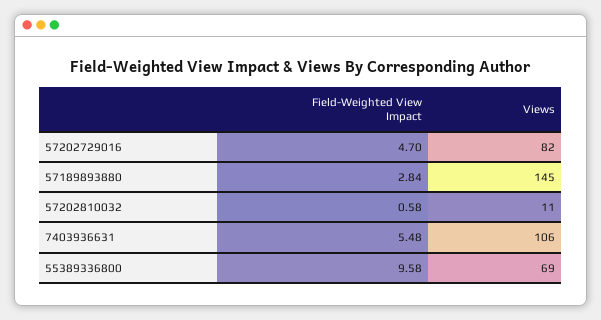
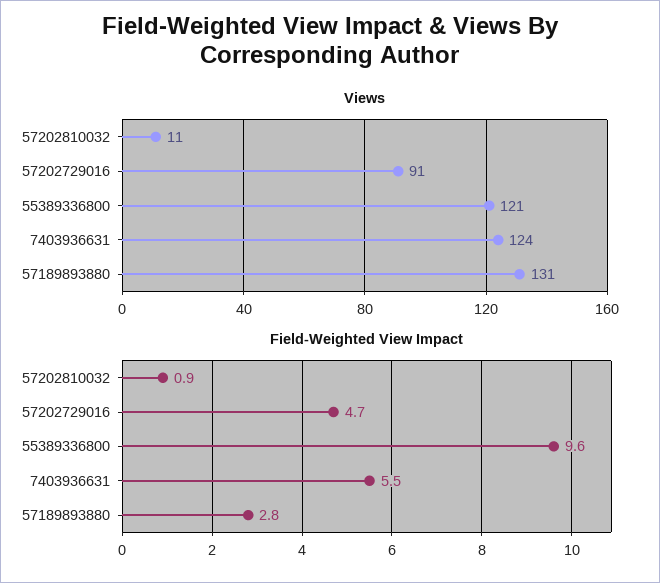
  {
    "Field-Weighted View Impact": {
      "57202729016": 4.7,
      "57189893880": 2.84,
-     "57202810032": 0.58,
+     "57202810032": 0.9,
      "7403936631": 5.48,
      "55389336800": 9.58
    },
    "Views": {
-     "57202729016": 82,
+     "57202729016": 91,
-     "57189893880": 145,
+     "57189893880": 131,
      "57202810032": 11,
-     "7403936631": 106,
+     "7403936631": 124,
-     "55389336800": 69
+     "55389336800": 121
    }
  }

